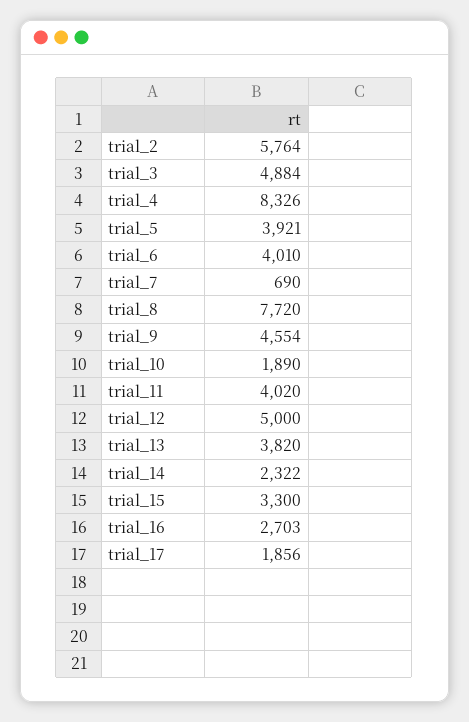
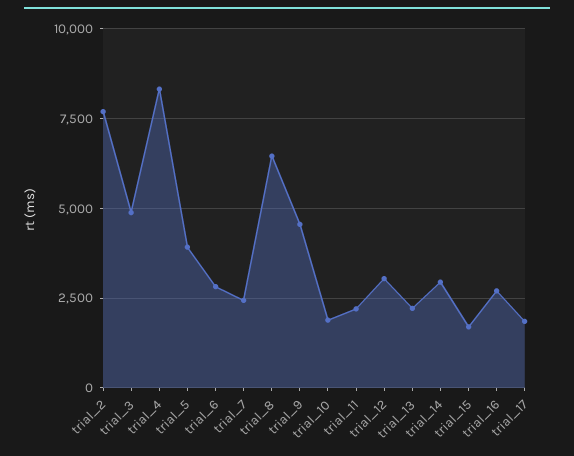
  {
-   "trial_2": 5764,
+   "trial_2": 7750,
    "trial_3": 4884,
    "trial_4": 8326,
    "trial_5": 3921,
-   "trial_6": 4010,
+   "trial_6": 2750,
-   "trial_7": 690,
+   "trial_7": 2500,
-   "trial_8": 7720,
+   "trial_8": 6500,
    "trial_9": 4554,
    "trial_10": 1890,
-   "trial_11": 4020,
+   "trial_11": 2250,
-   "trial_12": 5000,
+   "trial_12": 3000,
-   "trial_13": 3820,
+   "trial_13": 2250,
-   "trial_14": 2322,
+   "trial_14": 3000,
-   "trial_15": 3300,
+   "trial_15": 1750,
    "trial_16": 2703,
    "trial_17": 1856
  }

